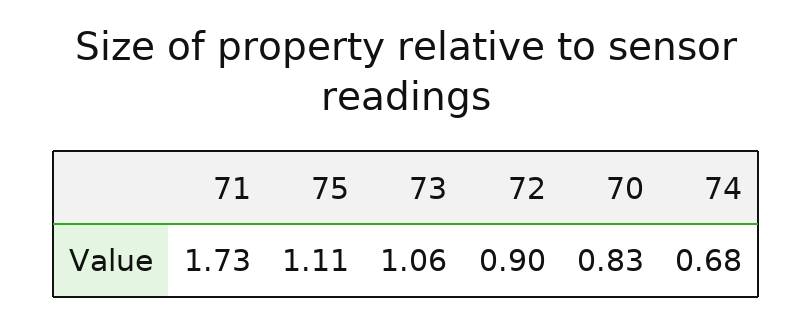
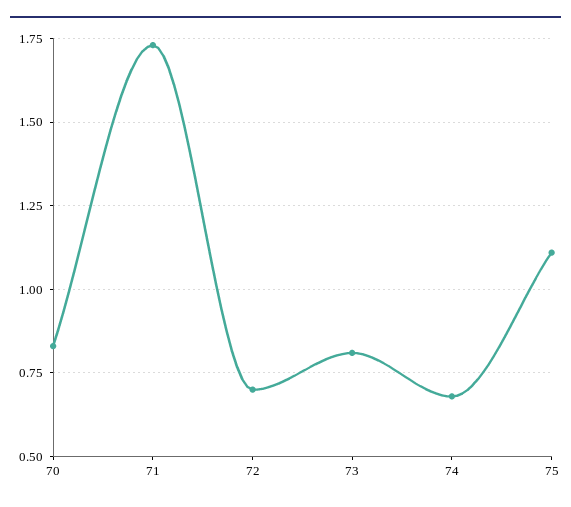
  {
    "71": 1.73,
    "75": 1.11,
-   "73": 1.06,
+   "73": 0.8,
-   "72": 0.9,
+   "72": 0.7,
    "70": 0.83,
    "74": 0.68
  }

